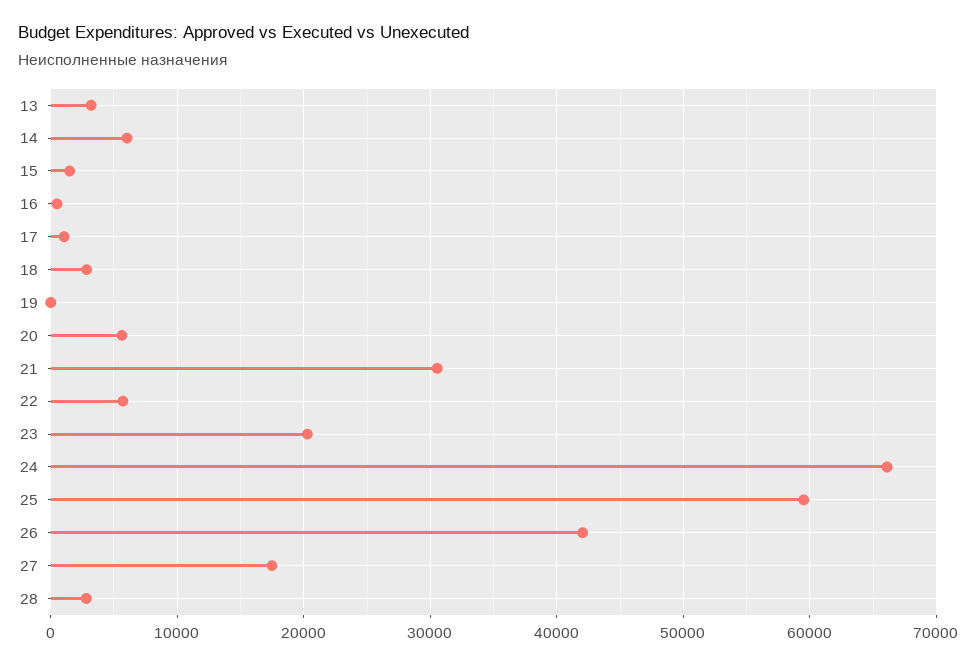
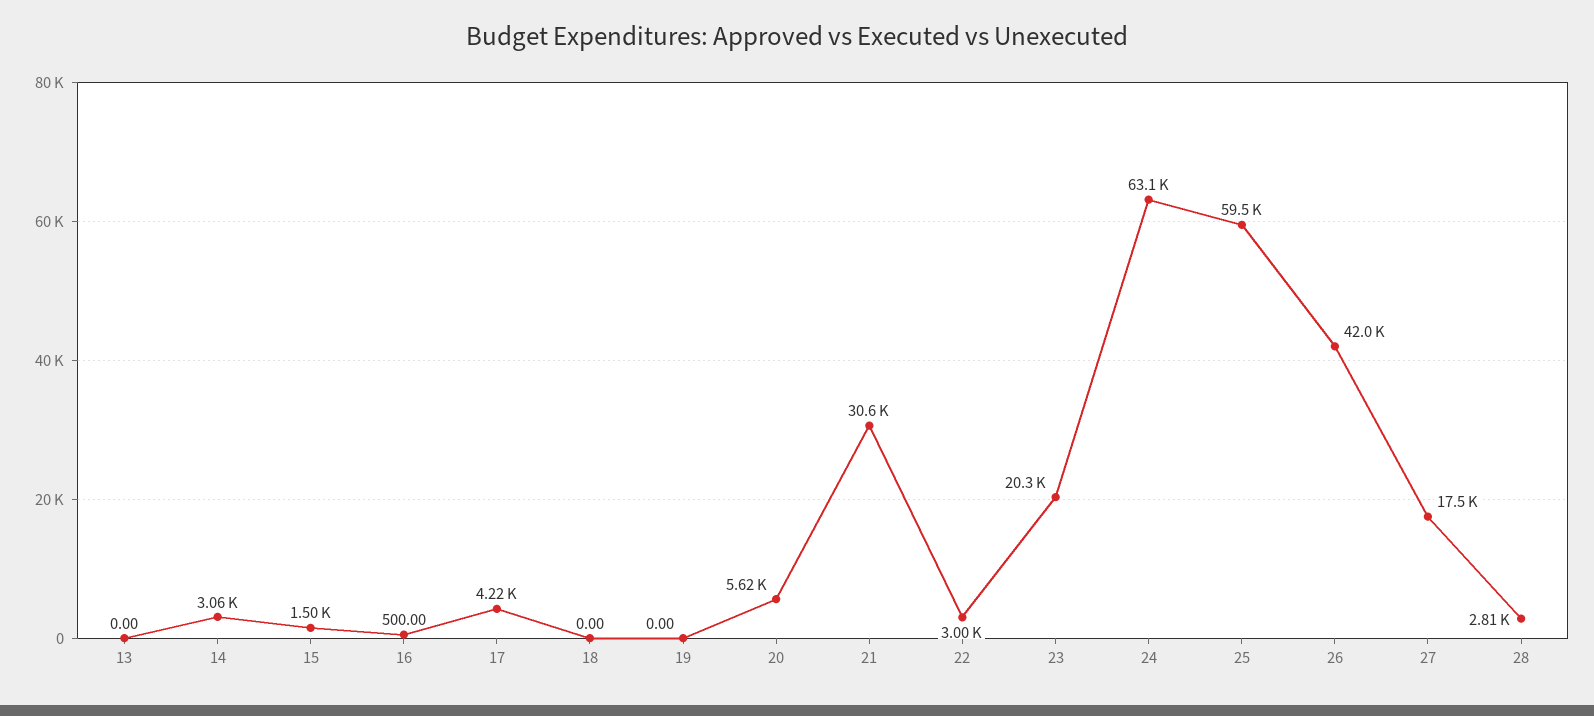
  {
-   "13": 3000,
+   "13": 0,
-   "14": 6000,
+   "14": 3060,
    "15": 1500,
    "16": 500,
-   "17": 1000,
+   "17": 4220,
-   "18": 3000,
+   "18": 0,
    "19": 0,
    "20": 5620,
    "21": 30600,
-   "22": 6000,
+   "22": 3000,
    "23": 20300,
-   "24": 66000,
+   "24": 63100,
    "25": 59500,
    "26": 42000,
    "27": 17500,
    "28": 2810
  }

